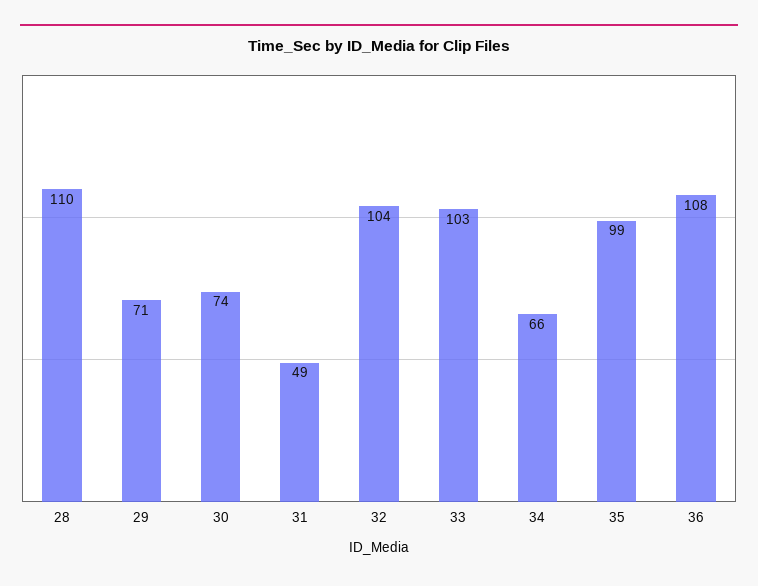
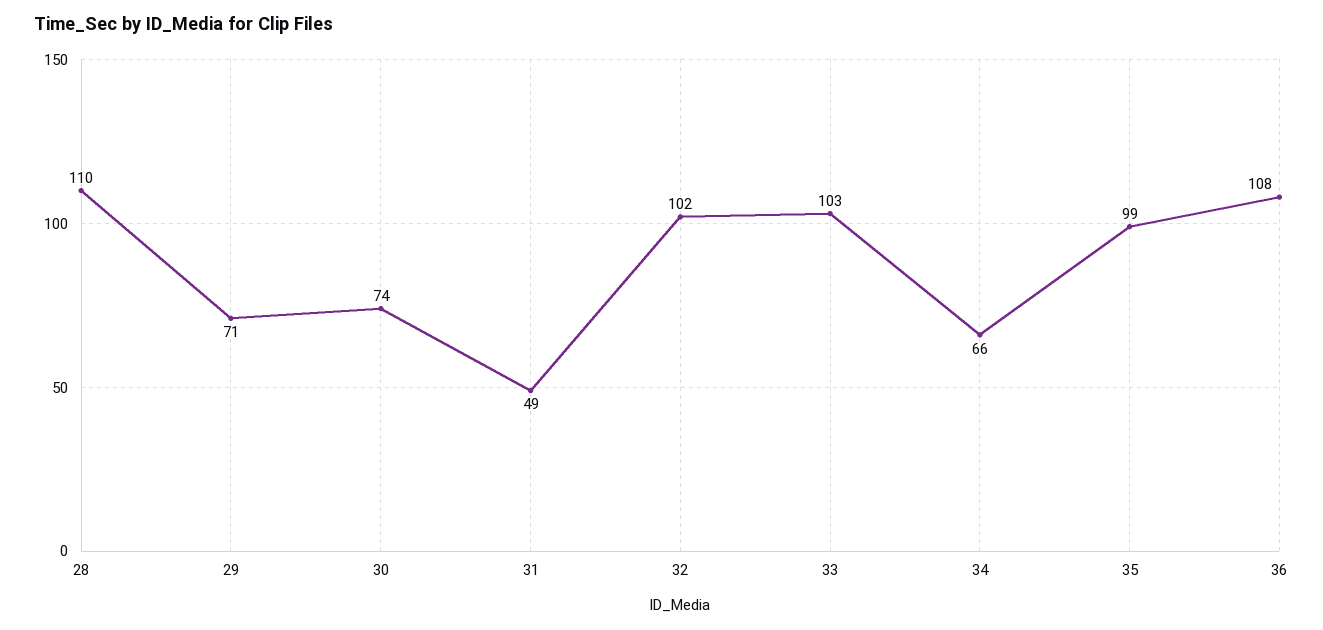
  {
    "28": 110,
    "29": 71,
    "30": 74,
    "31": 49,
-   "32": 104,
+   "32": 102,
    "33": 103,
    "34": 66,
    "35": 99,
    "36": 108
  }

